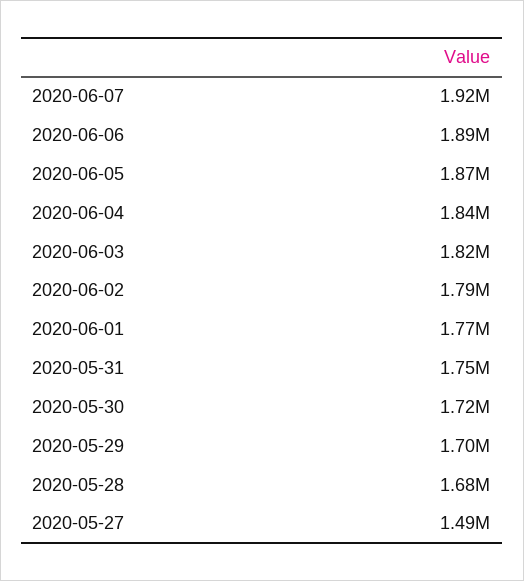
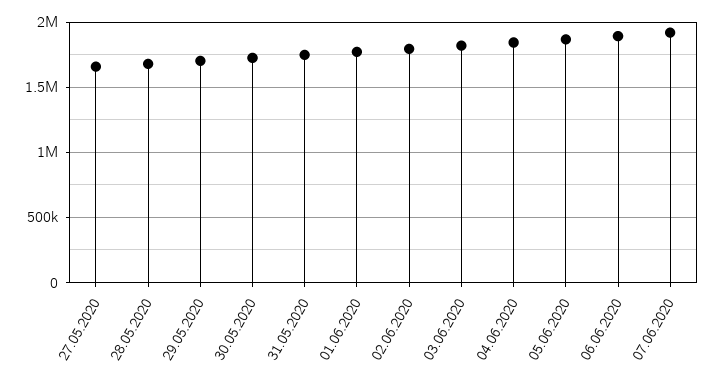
  {
    "2020-06-07": 1920000,
    "2020-06-06": 1890000,
    "2020-06-05": 1870000,
    "2020-06-04": 1840000,
    "2020-06-03": 1820000,
    "2020-06-02": 1790000,
    "2020-06-01": 1770000,
    "2020-05-31": 1750000,
    "2020-05-30": 1720000,
    "2020-05-29": 1700000,
    "2020-05-28": 1680000,
-   "2020-05-27": 1490000
+   "2020-05-27": 1650000
  }

